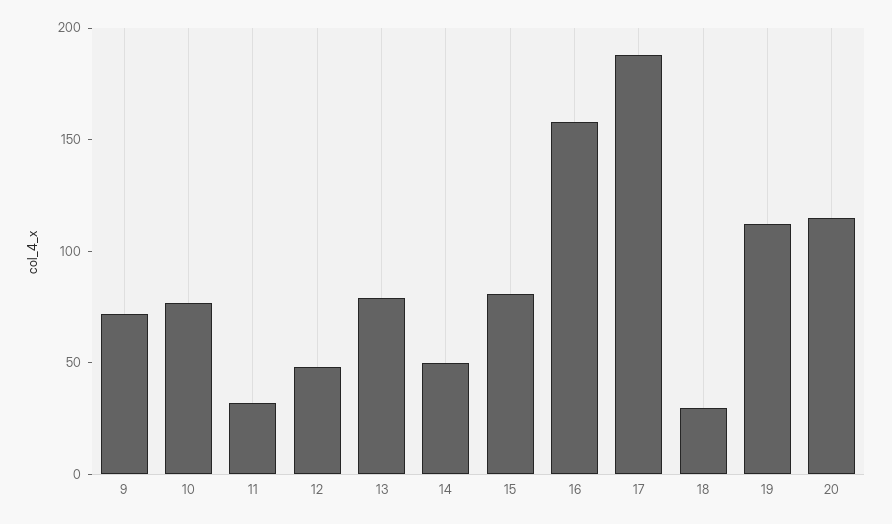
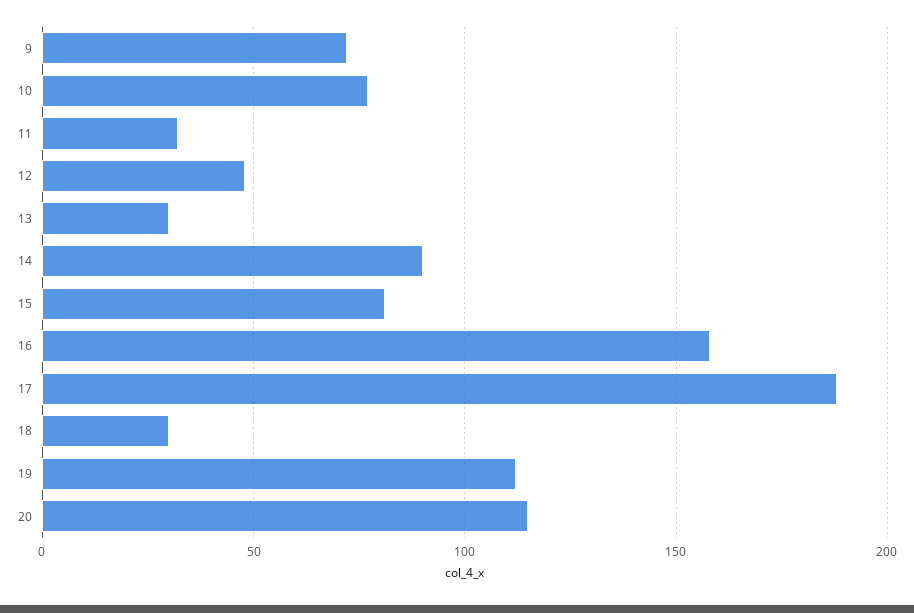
  {
    "9": 70,
    "10": 75,
    "11": 30,
    "12": 50,
-   "13": 80,
+   "13": 30,
-   "14": 50,
+   "14": 90,
    "15": 80,
    "16": 160,
    "17": 190,
    "18": 30,
    "19": 110,
    "20": 115
  }

